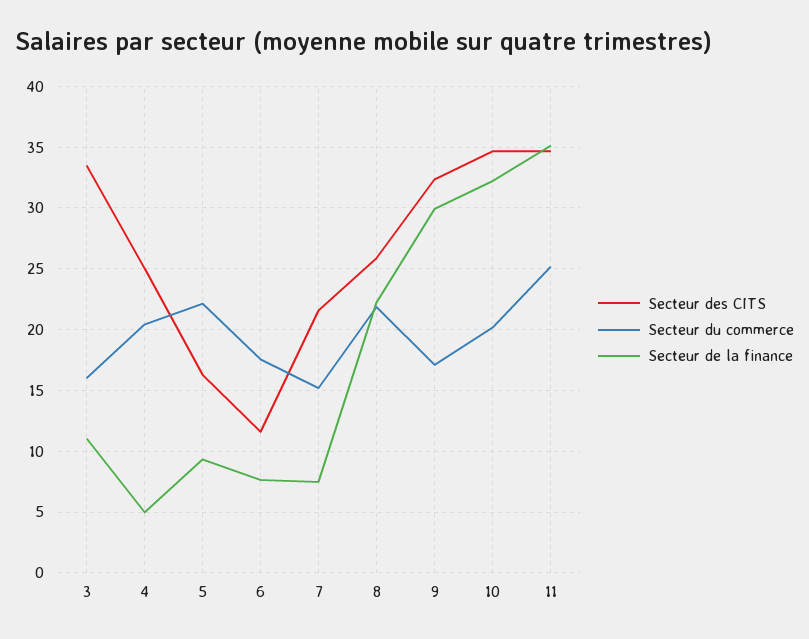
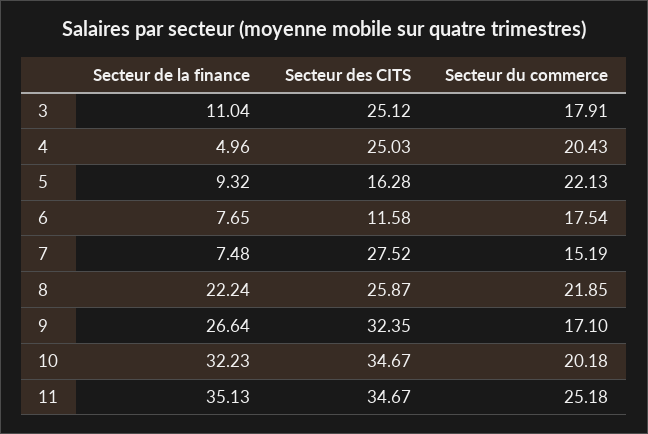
  {
    "Secteur des CITS": {
-     "3": 33.5,
+     "3": 25.12,
      "4": 25.03,
      "5": 16.28,
      "6": 11.58,
-     "7": 21.5,
+     "7": 27.52,
      "8": 25.87,
      "9": 32.35,
      "10": 34.67,
      "11": 34.67
    },
    "Secteur du commerce": {
-     "3": 16,
+     "3": 17.91,
      "4": 20.43,
      "5": 22.13,
      "6": 17.54,
      "7": 15.19,
      "8": 21.85,
      "9": 17.1,
      "10": 20.18,
      "11": 25.18
    },
    "Secteur de la finance": {
      "3": 11.04,
      "4": 4.96,
      "5": 9.32,
      "6": 7.65,
      "7": 7.48,
      "8": 22.24,
-     "9": 30,
+     "9": 26.64,
      "10": 32.23,
      "11": 35.13
    }
  }

